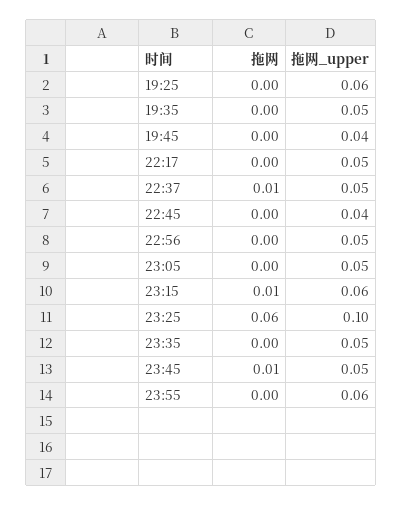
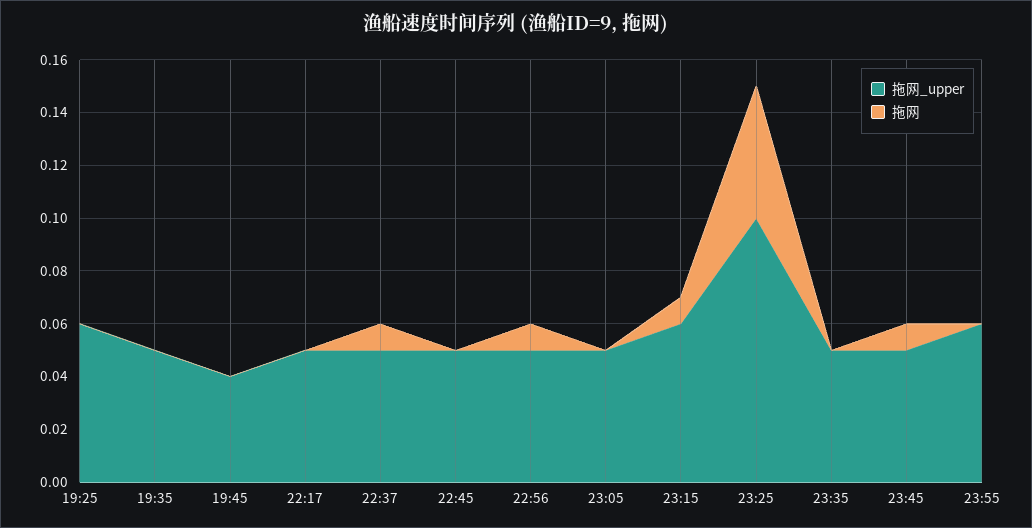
  {
    "拖网": {
      "19:25": 0,
      "19:35": 0,
      "19:45": 0,
      "22:17": 0,
      "22:37": 0.01,
      "22:45": 0,
-     "22:56": 0,
+     "22:56": 0.01,
      "23:05": 0,
      "23:15": 0.01,
-     "23:25": 0.06,
+     "23:25": 0.05,
      "23:35": 0,
      "23:45": 0.01,
      "23:55": 0
    },
    "拖网_upper": {
      "19:25": 0.06,
      "19:35": 0.05,
      "19:45": 0.04,
      "22:17": 0.05,
      "22:37": 0.05,
-     "22:45": 0.04,
+     "22:45": 0.05,
      "22:56": 0.05,
      "23:05": 0.05,
      "23:15": 0.06,
      "23:25": 0.1,
      "23:35": 0.05,
      "23:45": 0.05,
      "23:55": 0.06
    }
  }

